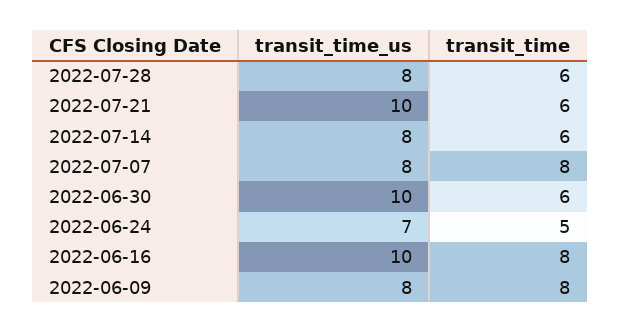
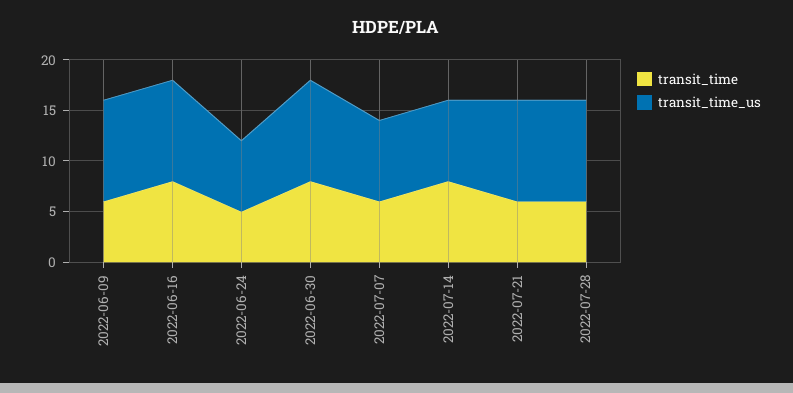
  {
    "transit_time_us": {
-     "2022-07-28": 8,
+     "2022-07-28": 10,
      "2022-07-21": 10,
      "2022-07-14": 8,
      "2022-07-07": 8,
      "2022-06-30": 10,
      "2022-06-24": 7,
      "2022-06-16": 10,
-     "2022-06-09": 8
+     "2022-06-09": 10
    },
    "transit_time": {
      "2022-07-28": 6,
      "2022-07-21": 6,
-     "2022-07-14": 6,
+     "2022-07-14": 8,
-     "2022-07-07": 8,
+     "2022-07-07": 6,
-     "2022-06-30": 6,
+     "2022-06-30": 8,
      "2022-06-24": 5,
      "2022-06-16": 8,
-     "2022-06-09": 8
+     "2022-06-09": 6
    }
  }

